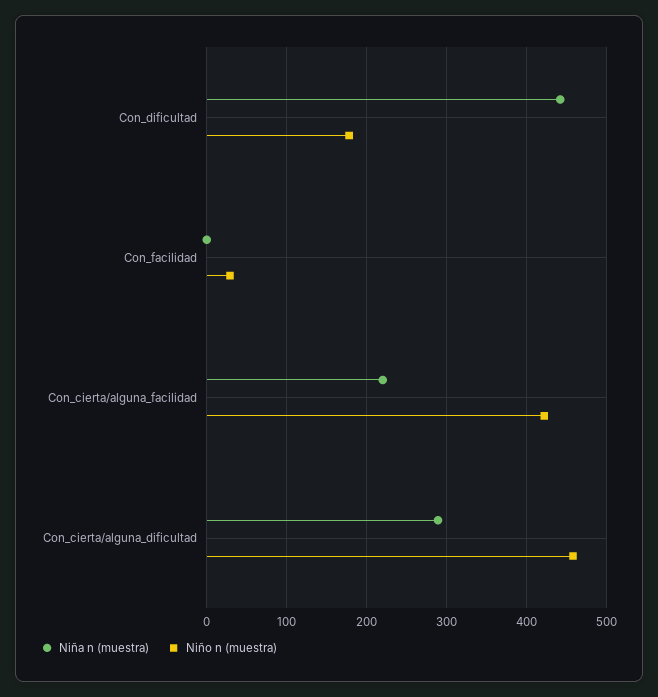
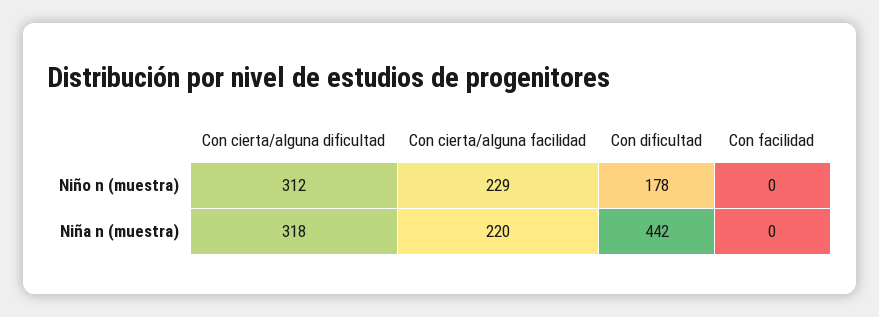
  {
    "Niña n (muestra)": {
      "Con_dificultad": 442,
      "Con_facilidad": 0,
      "Con_cierta/alguna_facilidad": 220,
-     "Con_cierta/alguna_dificultad": 290
+     "Con_cierta/alguna_dificultad": 318
    },
    "Niño n (muestra)": {
      "Con_dificultad": 178,
-     "Con_facilidad": 30,
+     "Con_facilidad": 0,
-     "Con_cierta/alguna_facilidad": 420,
+     "Con_cierta/alguna_facilidad": 229,
-     "Con_cierta/alguna_dificultad": 460
+     "Con_cierta/alguna_dificultad": 312
    }
  }

